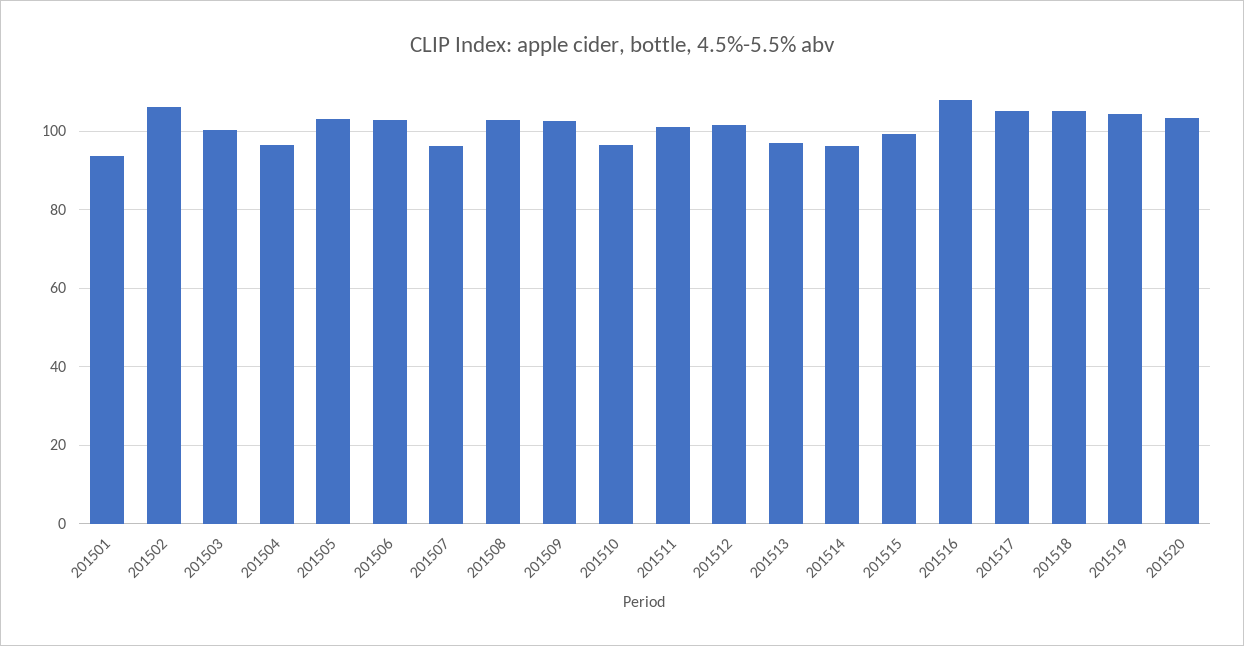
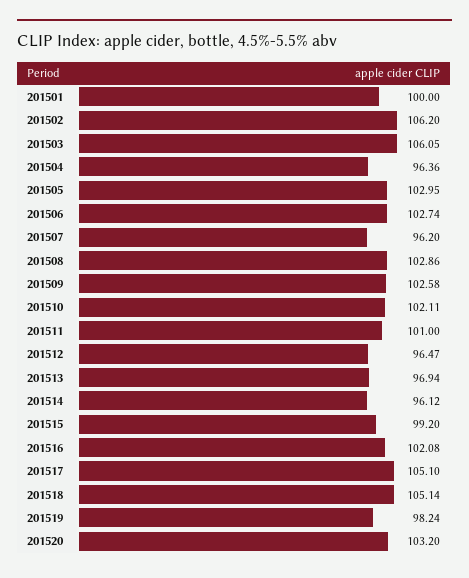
  {
-   "201501": 94,
+   "201501": 100,
    "201502": 106.2,
-   "201503": 100,
+   "201503": 106.05,
    "201504": 96.36,
    "201505": 102.95,
    "201506": 102.74,
    "201507": 96.2,
    "201508": 102.86,
    "201509": 102.58,
-   "201510": 96,
+   "201510": 102.11,
    "201511": 101,
-   "201512": 102,
+   "201512": 96.47,
    "201513": 96.94,
    "201514": 96.12,
    "201515": 99.2,
-   "201516": 108,
+   "201516": 102.08,
    "201517": 105.1,
    "201518": 105.14,
-   "201519": 104,
+   "201519": 98.24,
    "201520": 103.2
  }

